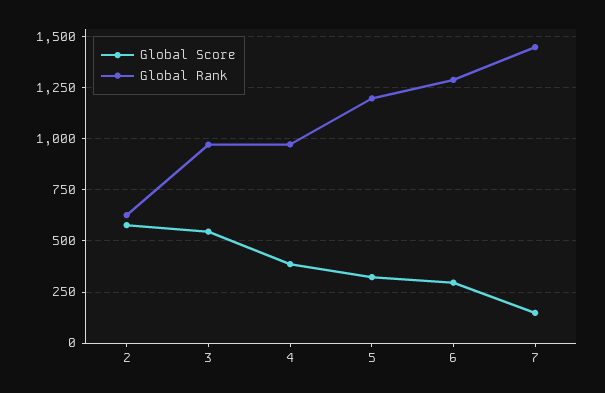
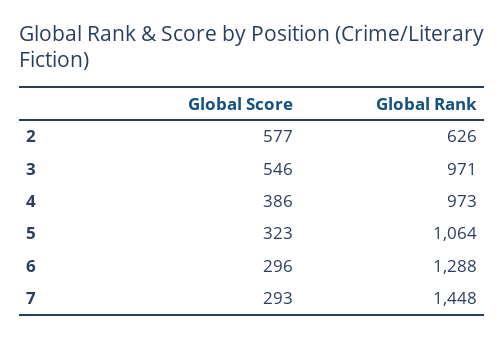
  {
    "Global Score": {
      "2": 577,
      "3": 546,
      "4": 386,
      "5": 323,
      "6": 296,
-     "7": 150
+     "7": 293
    },
    "Global Rank": {
      "2": 626,
      "3": 971,
      "4": 973,
-     "5": 1200,
+     "5": 1064,
      "6": 1288,
      "7": 1448
    }
  }

